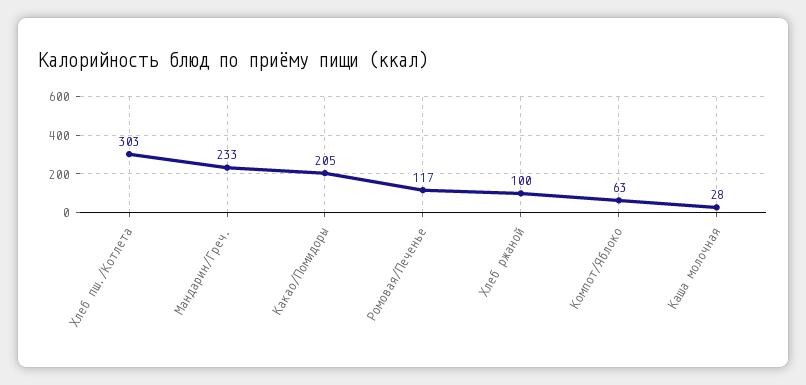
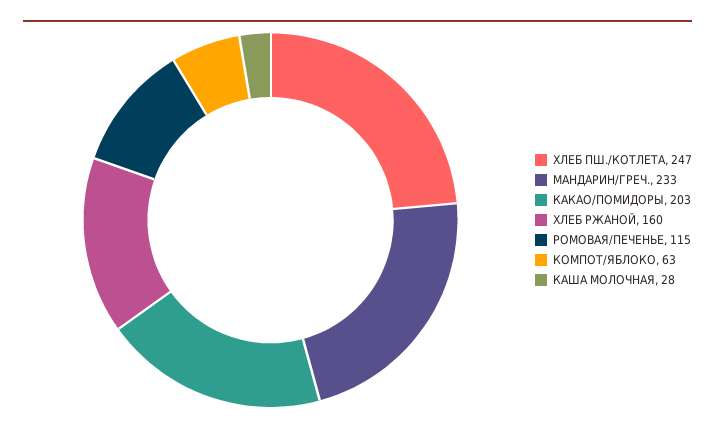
  {
-   "Хлеб пш./Котлета": 303,
+   "Хлеб пш./Котлета": 247,
    "Мандарин/Греч.": 233,
-   "Какао/Помидоры": 205,
+   "Какао/Помидоры": 203,
-   "Ромовая/Печенье": 117,
+   "Ромовая/Печенье": 115,
-   "Хлеб ржаной": 100,
+   "Хлеб ржаной": 160,
    "Компот/Яблоко": 63,
    "Каша молочная": 28
  }

